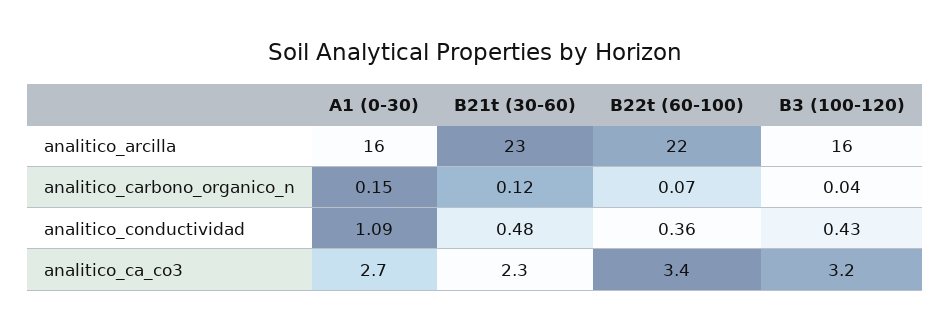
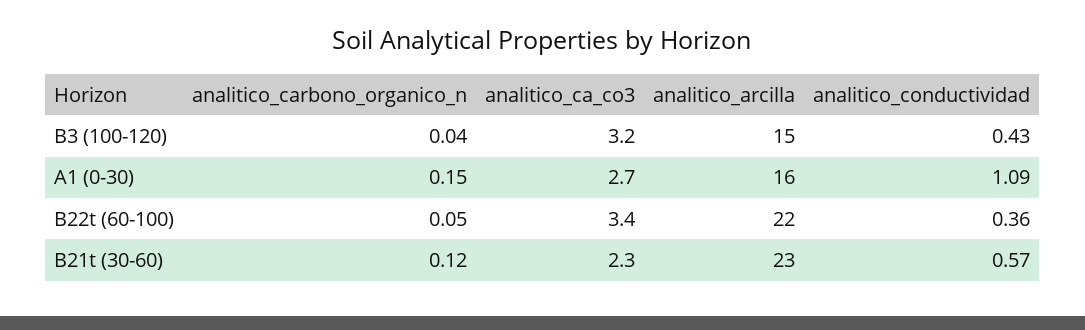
  {
    "A1 (0-30)": {
      "analitico_arcilla": 16,
      "analitico_carbono_organico_n": 0.15,
      "analitico_conductividad": 1.09,
      "analitico_ca_co3": 2.7
    },
    "B21t (30-60)": {
      "analitico_arcilla": 23,
      "analitico_carbono_organico_n": 0.12,
-     "analitico_conductividad": 0.48,
+     "analitico_conductividad": 0.57,
      "analitico_ca_co3": 2.3
    },
    "B22t (60-100)": {
      "analitico_arcilla": 22,
-     "analitico_carbono_organico_n": 0.07,
+     "analitico_carbono_organico_n": 0.05,
      "analitico_conductividad": 0.36,
      "analitico_ca_co3": 3.4
    },
    "B3 (100-120)": {
-     "analitico_arcilla": 16,
+     "analitico_arcilla": 15,
      "analitico_carbono_organico_n": 0.04,
      "analitico_conductividad": 0.43,
      "analitico_ca_co3": 3.2
    }
  }

